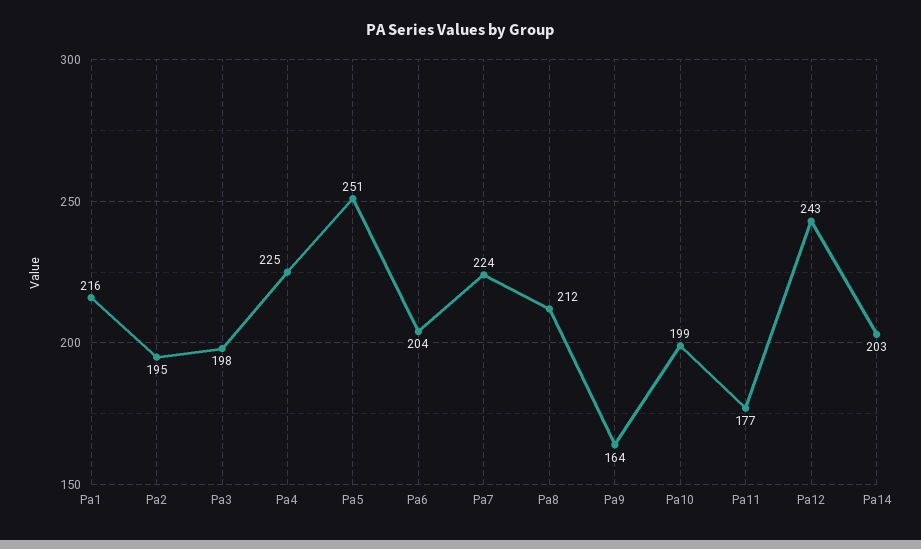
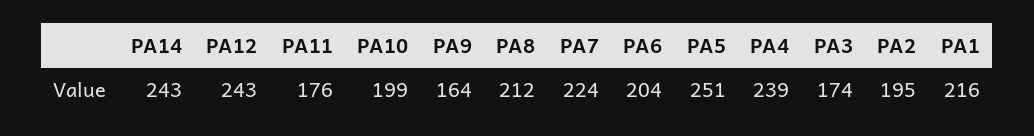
  {
    "Pa1": 216,
    "Pa2": 195,
-   "Pa3": 198,
+   "Pa3": 174,
-   "Pa4": 225,
+   "Pa4": 239,
    "Pa5": 251,
    "Pa6": 204,
    "Pa7": 224,
    "Pa8": 212,
    "Pa9": 164,
    "Pa10": 199,
-   "Pa11": 177,
+   "Pa11": 176,
    "Pa12": 243,
-   "Pa14": 203
+   "Pa14": 243
  }

